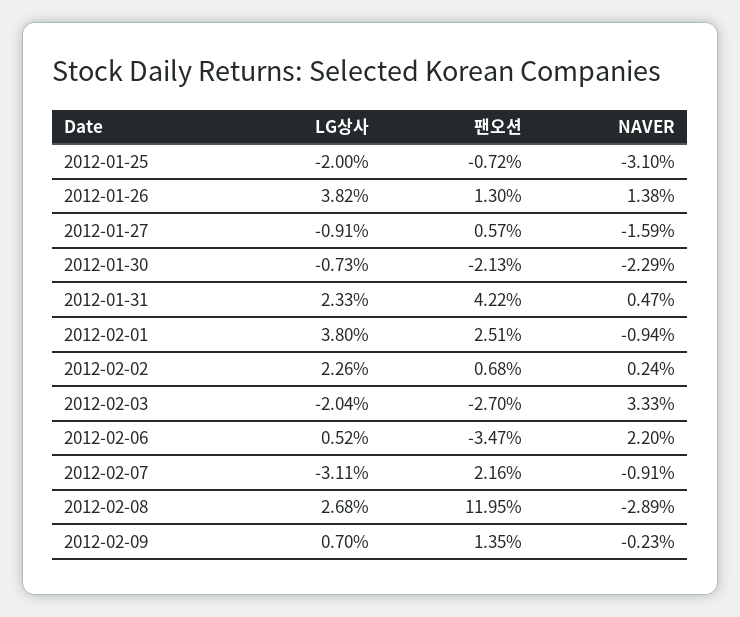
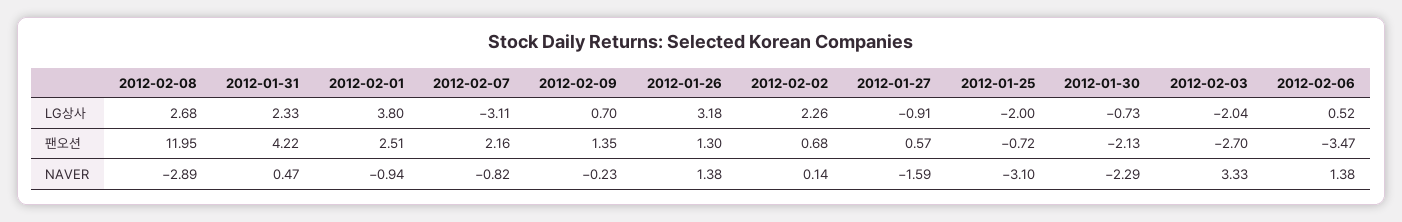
  {
    "LG상사": {
      "2012-01-25": -2,
-     "2012-01-26": 3.82,
+     "2012-01-26": 3.18,
      "2012-01-27": -0.91,
      "2012-01-30": -0.73,
      "2012-01-31": 2.33,
      "2012-02-01": 3.8,
      "2012-02-02": 2.26,
      "2012-02-03": -2.04,
      "2012-02-06": 0.52,
      "2012-02-07": -3.11,
      "2012-02-08": 2.68,
      "2012-02-09": 0.7
    },
    "팬오션": {
      "2012-01-25": -0.72,
      "2012-01-26": 1.3,
      "2012-01-27": 0.57,
      "2012-01-30": -2.13,
      "2012-01-31": 4.22,
      "2012-02-01": 2.51,
      "2012-02-02": 0.68,
      "2012-02-03": -2.7,
      "2012-02-06": -3.47,
      "2012-02-07": 2.16,
      "2012-02-08": 11.95,
      "2012-02-09": 1.35
    },
    "NAVER": {
      "2012-01-25": -3.1,
      "2012-01-26": 1.38,
      "2012-01-27": -1.59,
      "2012-01-30": -2.29,
      "2012-01-31": 0.47,
      "2012-02-01": -0.94,
-     "2012-02-02": 0.24,
+     "2012-02-02": 0.14,
      "2012-02-03": 3.33,
-     "2012-02-06": 2.2,
+     "2012-02-06": 1.38,
-     "2012-02-07": -0.91,
+     "2012-02-07": -0.82,
      "2012-02-08": -2.89,
      "2012-02-09": -0.23
    }
  }

